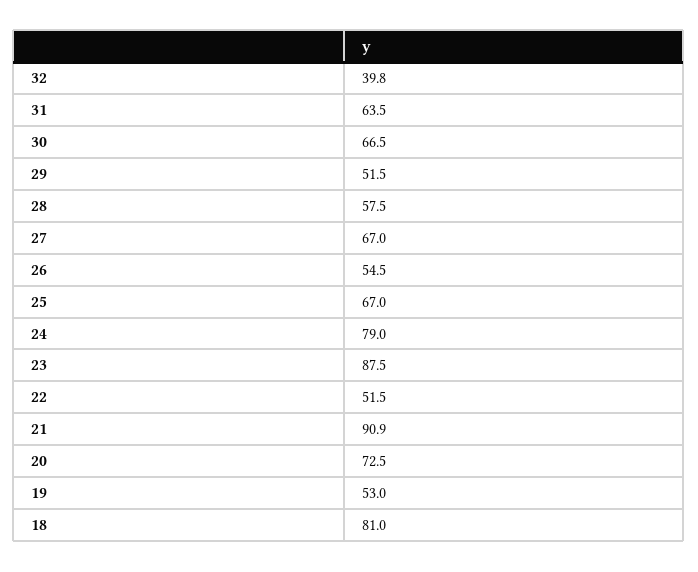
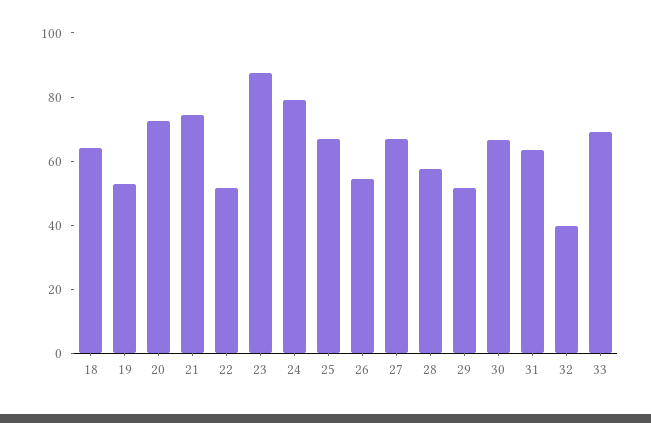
  {
    "32": 39.8,
    "31": 63.5,
    "30": 66.5,
    "29": 51.5,
    "28": 57.5,
    "27": 67,
    "26": 54.5,
    "25": 67,
    "24": 79,
    "23": 87.5,
    "22": 51.5,
-   "21": 90.9,
+   "21": 75,
    "20": 72.5,
    "19": 53,
-   "18": 81
+   "18": 65,
+   "33": 70
  }

